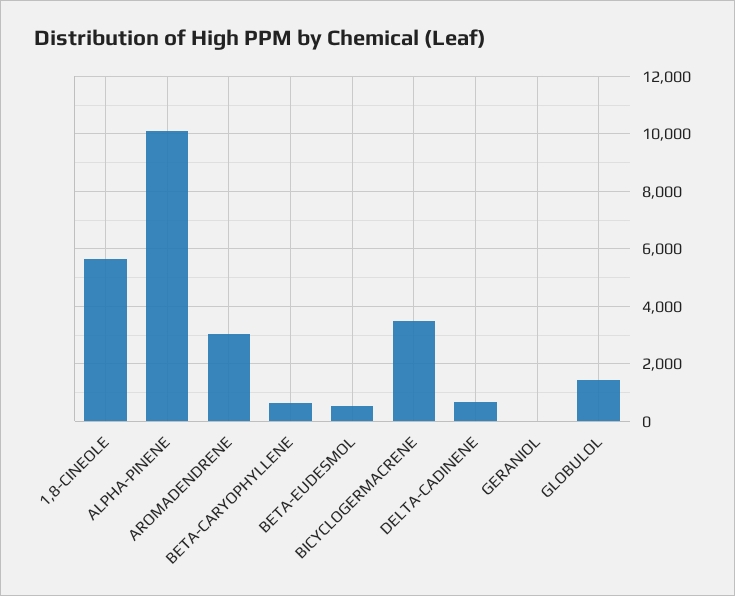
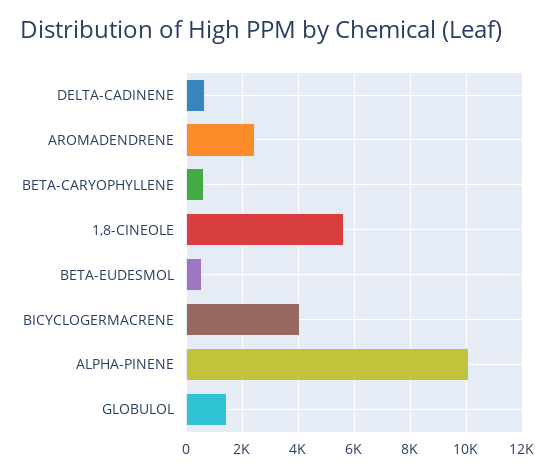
  {
    "1,8-CINEOLE": 5750,
    "ALPHA-PINENE": 10000,
-   "AROMADENDRENE": 3000,
+   "AROMADENDRENE": 2500,
    "BETA-CARYOPHYLLENE": 750,
    "BETA-EUDESMOL": 500,
-   "BICYCLOGERMACRENE": 3500,
+   "BICYCLOGERMACRENE": 4000,
    "DELTA-CADINENE": 750,
-   "GERANIOL": 0,
    "GLOBULOL": 1500
  }

